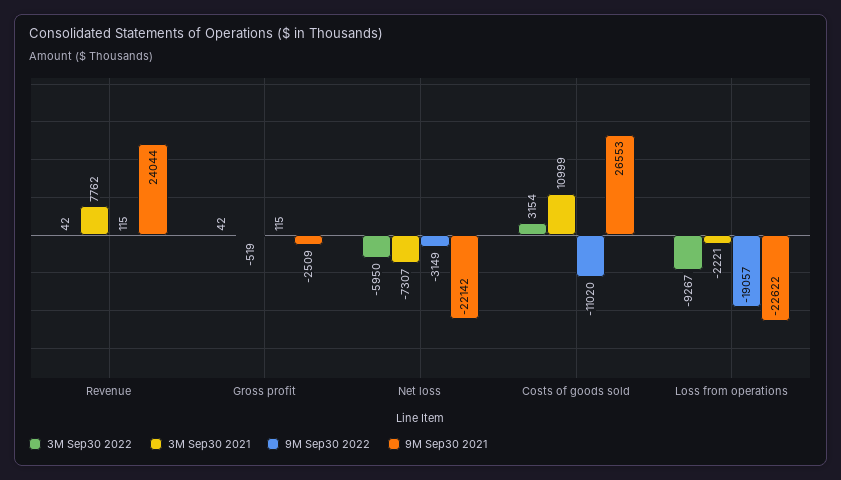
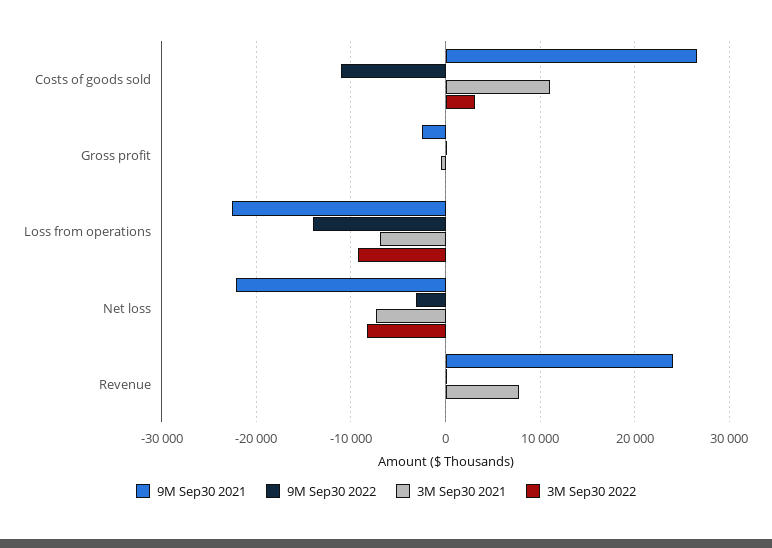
  {
    "3M Sep30 2022": {
      "Revenue": 42,
      "Gross profit": 42,
-     "Net loss": -5950,
+     "Net loss": -8000,
      "Costs of goods sold": 3154,
      "Loss from operations": -9267
    },
    "3M Sep30 2021": {
      "Revenue": 7762,
      "Gross profit": -519,
      "Net loss": -7307,
      "Costs of goods sold": 10999,
-     "Loss from operations": -2221
+     "Loss from operations": -7000
    },
    "9M Sep30 2022": {
      "Revenue": 115,
      "Gross profit": 115,
      "Net loss": -3149,
      "Costs of goods sold": -11020,
-     "Loss from operations": -19057
+     "Loss from operations": -14000
    },
    "9M Sep30 2021": {
      "Revenue": 24044,
      "Gross profit": -2509,
      "Net loss": -22142,
      "Costs of goods sold": 26553,
      "Loss from operations": -22622
    }
  }

